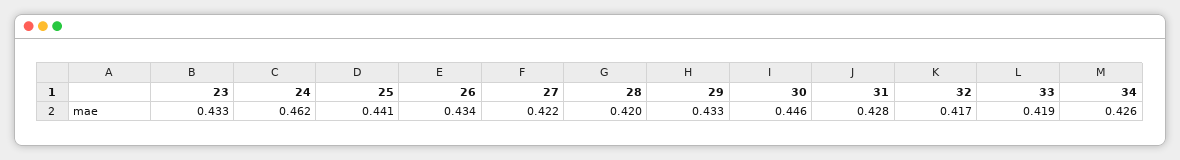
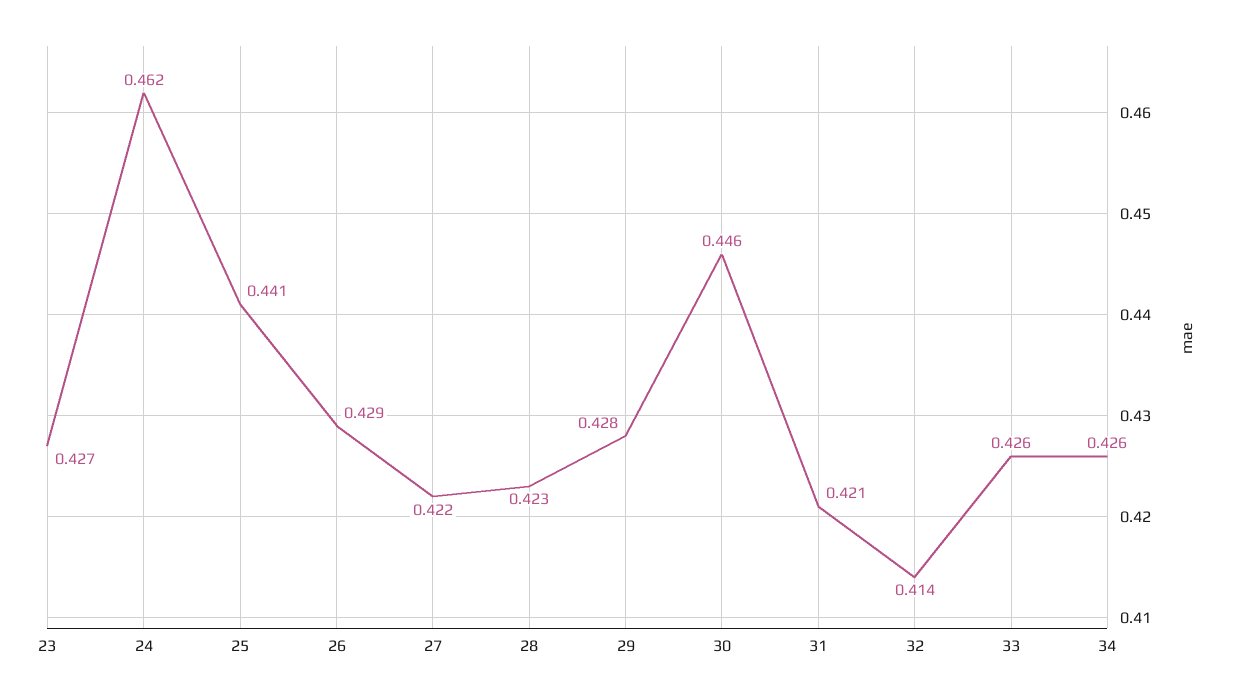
  {
-   "23": 0.433,
+   "23": 0.427,
    "24": 0.462,
    "25": 0.441,
-   "26": 0.434,
+   "26": 0.429,
    "27": 0.422,
-   "28": 0.42,
+   "28": 0.423,
-   "29": 0.433,
+   "29": 0.428,
    "30": 0.446,
-   "31": 0.428,
+   "31": 0.421,
-   "32": 0.417,
+   "32": 0.414,
-   "33": 0.419,
+   "33": 0.426,
    "34": 0.426
  }

